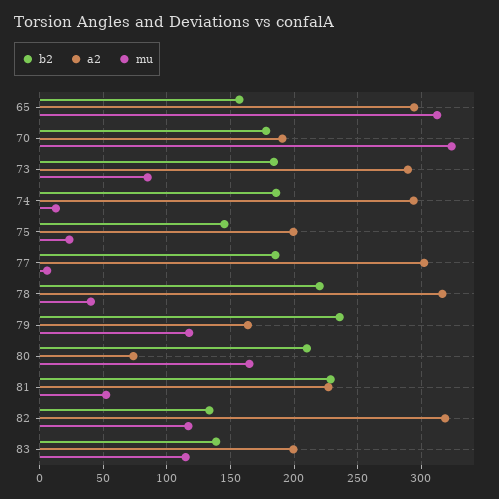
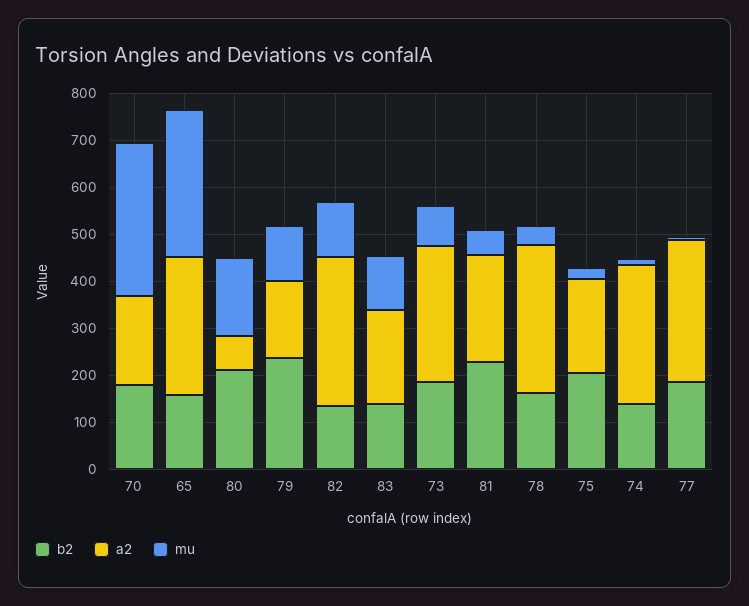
  {
    "b2": {
      "65": 155,
      "70": 180,
      "73": 185,
-     "74": 185,
+     "74": 140,
-     "75": 145,
+     "75": 200,
      "77": 185,
-     "78": 220,
+     "78": 160,
      "79": 235,
      "80": 210,
      "81": 230,
      "82": 135,
      "83": 140
    },
    "a2": {
      "65": 295,
      "70": 190,
      "73": 290,
      "74": 295,
      "75": 200,
      "77": 300,
      "78": 315,
      "79": 165,
      "80": 75,
      "81": 225,
      "82": 320,
      "83": 200
    },
    "mu": {
      "65": 315,
      "70": 325,
      "73": 85,
      "74": 15,
      "75": 25,
      "77": 5,
      "78": 40,
      "79": 120,
      "80": 165,
      "81": 50,
      "82": 115,
      "83": 115
    }
  }

